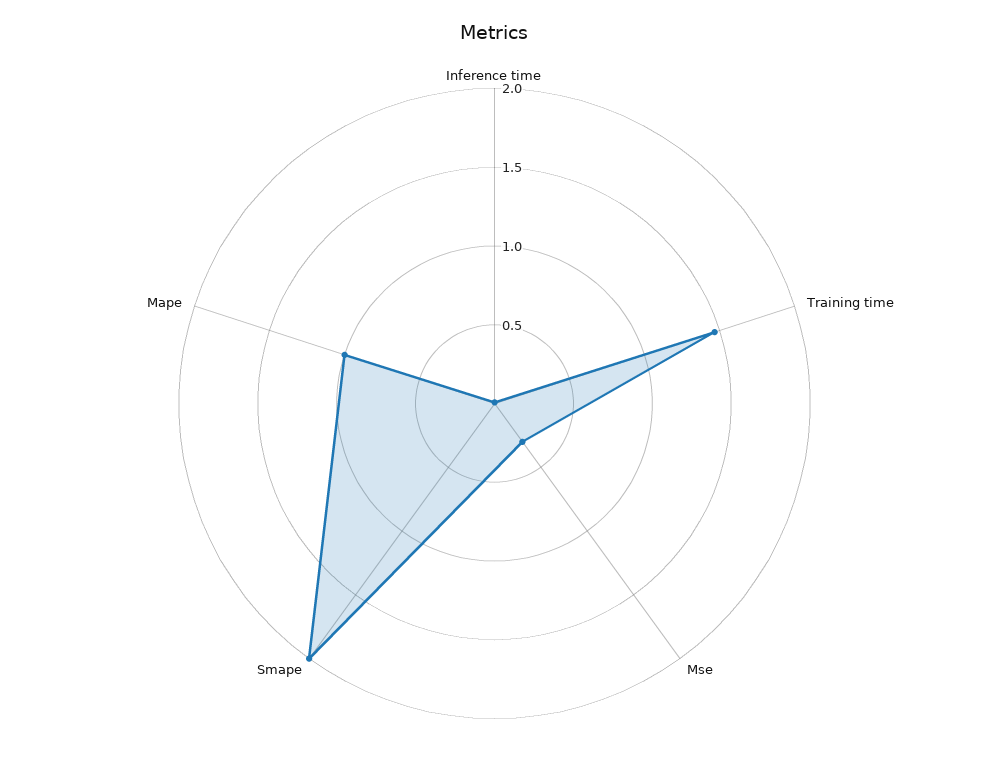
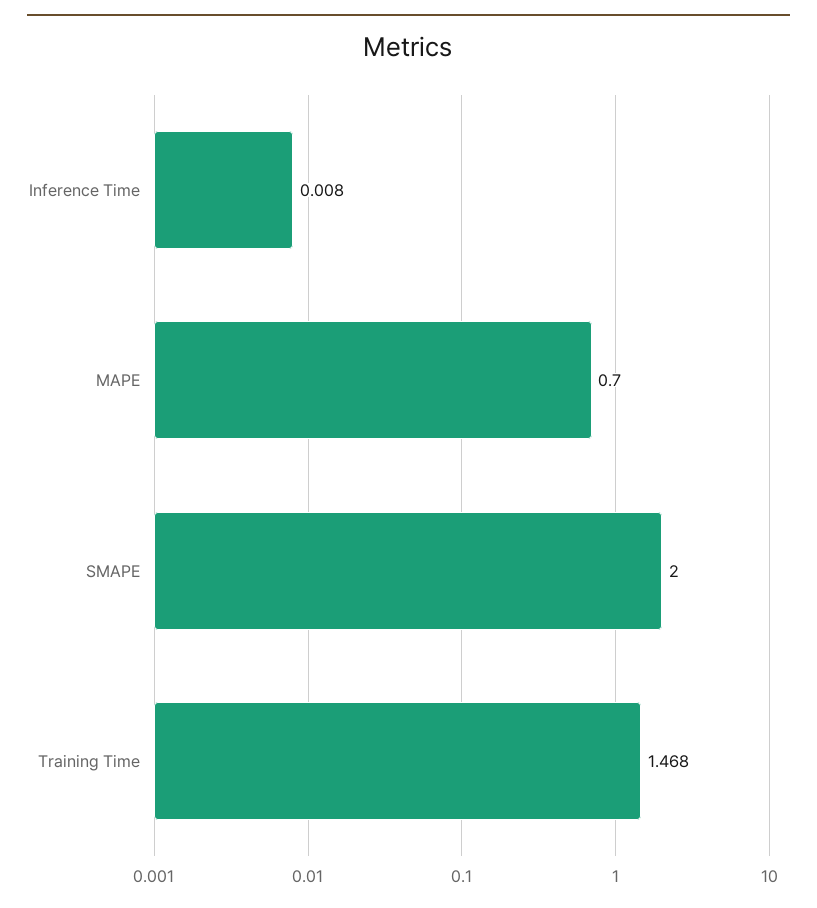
  {
    "Inference time": 0.008,
    "Training time": 1.468,
-   "Mse": 0.3,
    "Smape": 2,
-   "Mape": 1
+   "Mape": 0.7
  }

